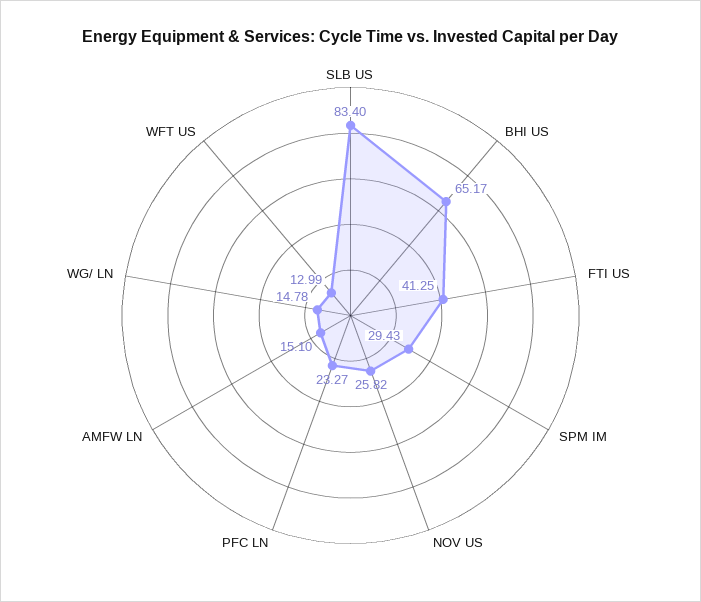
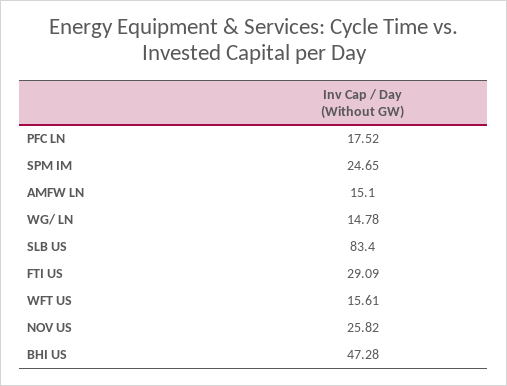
  {
    "SLB US": 83.4,
-   "BHI US": 65.17,
+   "BHI US": 47.28,
-   "FTI US": 41.25,
+   "FTI US": 29.09,
-   "SPM IM": 29.43,
+   "SPM IM": 24.65,
    "NOV US": 25.82,
-   "PFC LN": 23.27,
+   "PFC LN": 17.52,
    "AMFW LN": 15.1,
    "WG/ LN": 14.78,
-   "WFT US": 12.99
+   "WFT US": 15.61
  }

